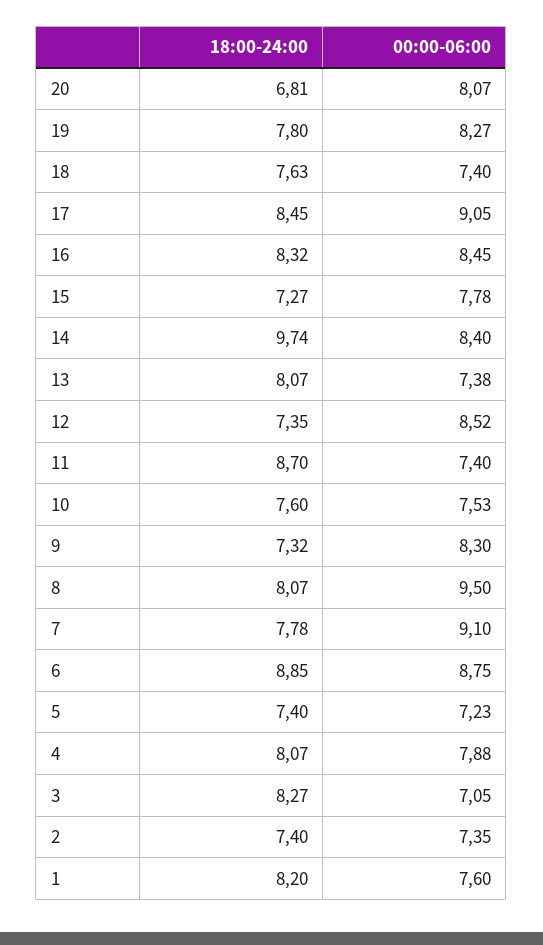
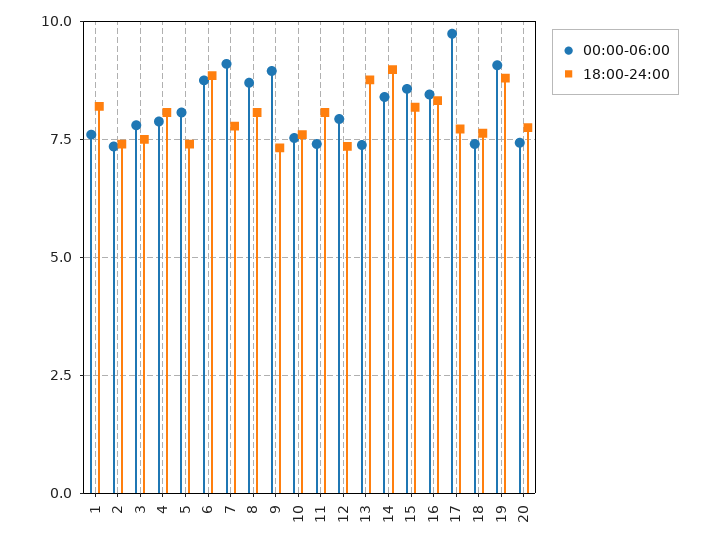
  {
    "18:00-24:00": {
-     "20": 6.81,
+     "20": 7.75,
-     "19": 7.8,
+     "19": 8.75,
      "18": 7.63,
-     "17": 8.45,
+     "17": 7.75,
      "16": 8.32,
-     "15": 7.27,
+     "15": 8.25,
-     "14": 9.74,
+     "14": 9,
-     "13": 8.07,
+     "13": 8.75,
      "12": 7.35,
-     "11": 8.7,
+     "11": 8,
      "10": 7.6,
      "9": 7.32,
      "8": 8.07,
      "7": 7.78,
      "6": 8.85,
      "5": 7.4,
      "4": 8.07,
-     "3": 8.27,
+     "3": 7.5,
      "2": 7.4,
      "1": 8.2
    },
    "00:00-06:00": {
-     "20": 8.07,
+     "20": 7.5,
-     "19": 8.27,
+     "19": 9,
      "18": 7.4,
-     "17": 9.05,
+     "17": 9.75,
      "16": 8.45,
-     "15": 7.78,
+     "15": 8.5,
      "14": 8.4,
      "13": 7.38,
-     "12": 8.52,
+     "12": 8,
      "11": 7.4,
      "10": 7.53,
-     "9": 8.3,
+     "9": 9,
-     "8": 9.5,
+     "8": 8.75,
      "7": 9.1,
      "6": 8.75,
-     "5": 7.23,
+     "5": 8,
      "4": 7.88,
-     "3": 7.05,
+     "3": 7.75,
      "2": 7.35,
      "1": 7.6
    }
  }

